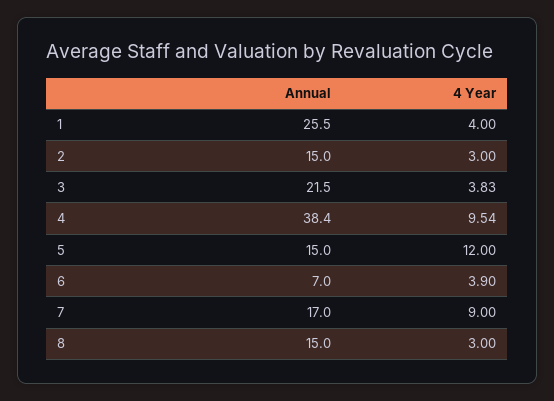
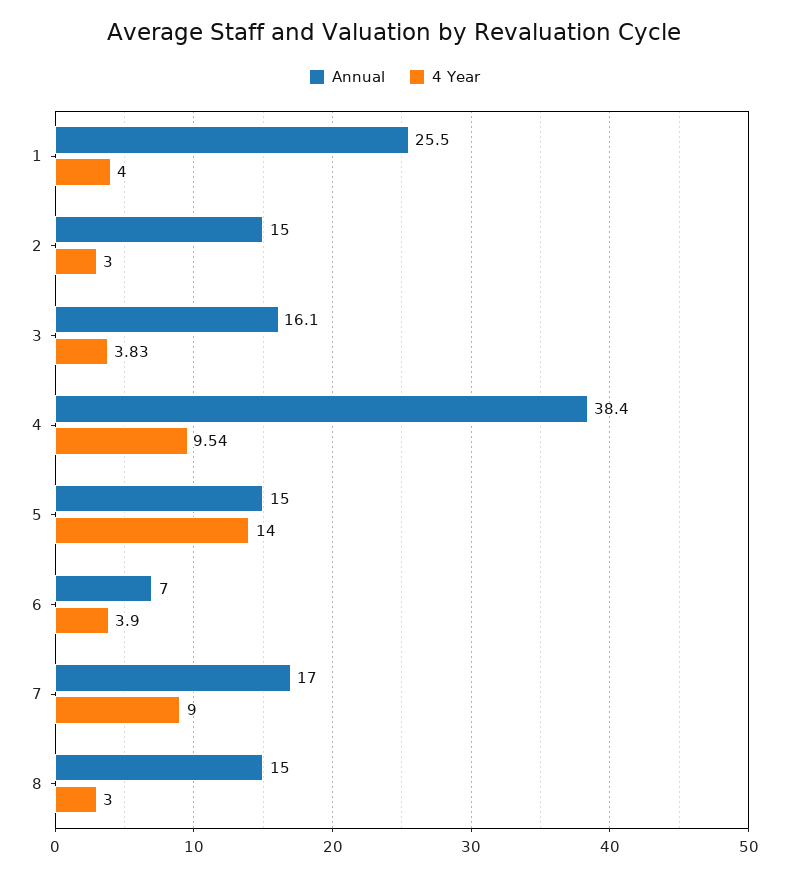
  {
    "Annual": {
      "1": 25.5,
      "2": 15,
-     "3": 21.5,
+     "3": 16.1,
      "4": 38.4,
      "5": 15,
      "6": 7,
      "7": 17,
      "8": 15
    },
    "4 Year": {
      "1": 4,
      "2": 3,
      "3": 3.83,
      "4": 9.54,
-     "5": 12,
+     "5": 14,
      "6": 3.9,
      "7": 9,
      "8": 3
    }
  }

